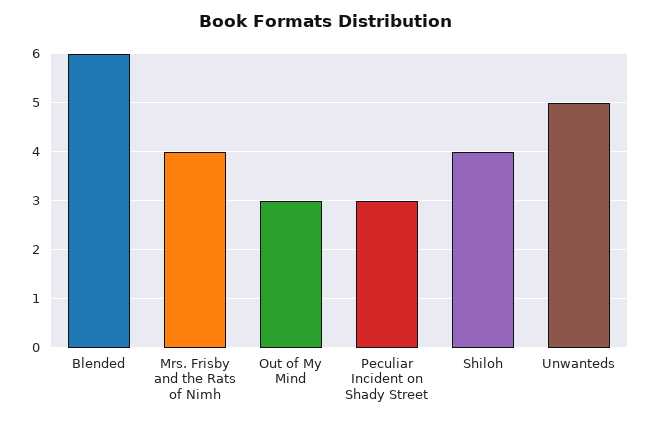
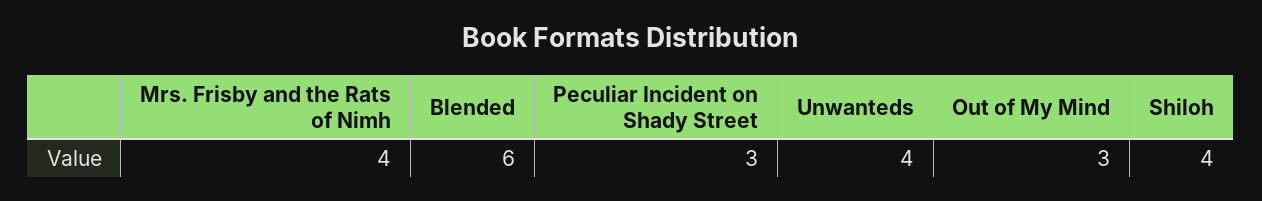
  {
    "Blended": 6,
    "Mrs. Frisby and the Rats of Nimh": 4,
    "Out of My Mind": 3,
    "Peculiar Incident on Shady Street": 3,
    "Shiloh": 4,
-   "Unwanteds": 5
+   "Unwanteds": 4
  }

